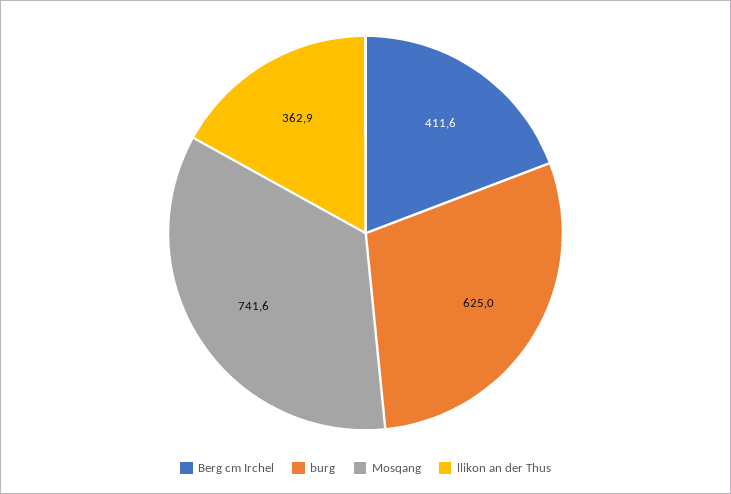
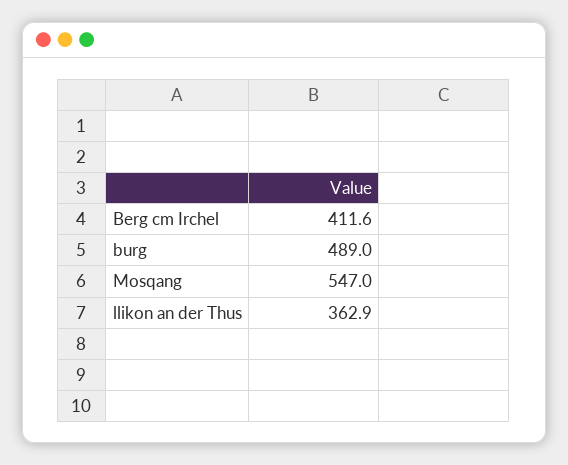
  {
    "Berg cm Irchel": 411.6,
-   "burg": 625,
+   "burg": 489,
-   "Mosqang": 741.6,
+   "Mosqang": 547,
    "llikon an der Thus": 362.9
  }

